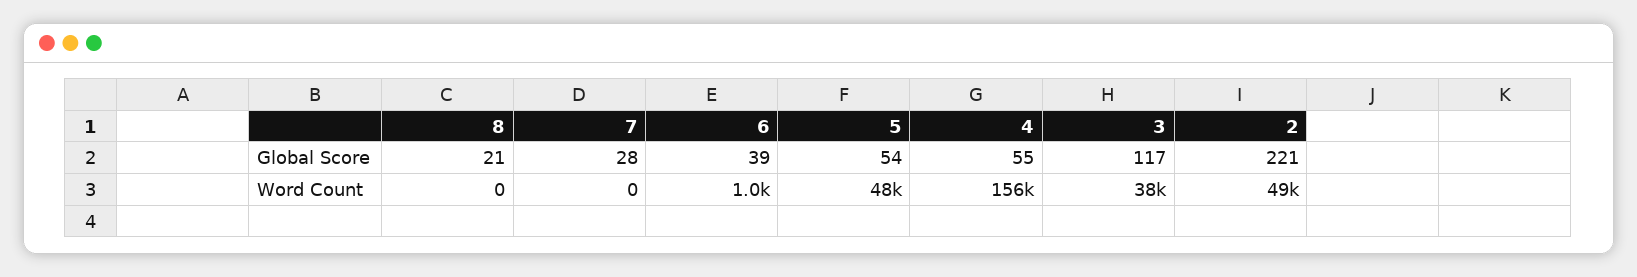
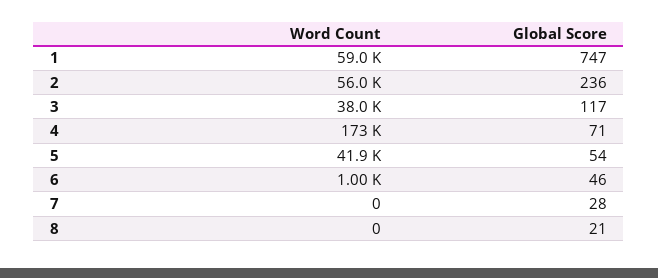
  {
    "8": {
      "Global Score": 21,
      "Word Count": 0
    },
    "7": {
      "Global Score": 28,
      "Word Count": 0
    },
    "6": {
-     "Global Score": 39,
+     "Global Score": 46,
      "Word Count": 1000
    },
    "5": {
      "Global Score": 54,
-     "Word Count": 48000
+     "Word Count": 41900
    },
    "4": {
-     "Global Score": 55,
+     "Global Score": 71,
-     "Word Count": 156000
+     "Word Count": 173000
    },
    "3": {
      "Global Score": 117,
      "Word Count": 38000
    },
    "2": {
-     "Global Score": 221,
+     "Global Score": 236,
-     "Word Count": 49000
+     "Word Count": 56000
-   }
+   },
+   "1": {
+     "Word Count": 59000,
+     "Global Score": 747
+   }
  }

